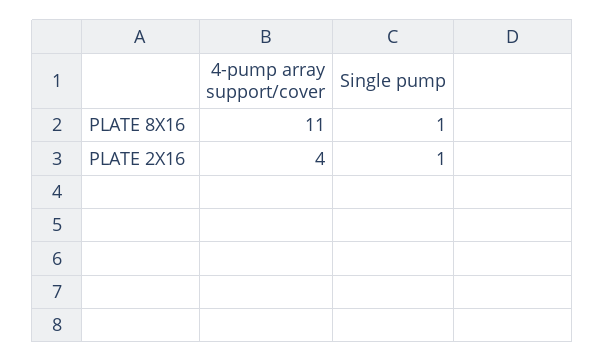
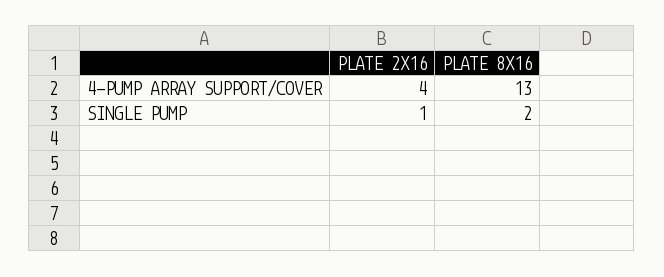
  {
    "4-pump array support/cover": {
-     "PLATE 8X16": 11,
+     "PLATE 8X16": 13,
      "PLATE 2X16": 4
    },
    "Single pump": {
-     "PLATE 8X16": 1,
+     "PLATE 8X16": 2,
      "PLATE 2X16": 1
    }
  }

